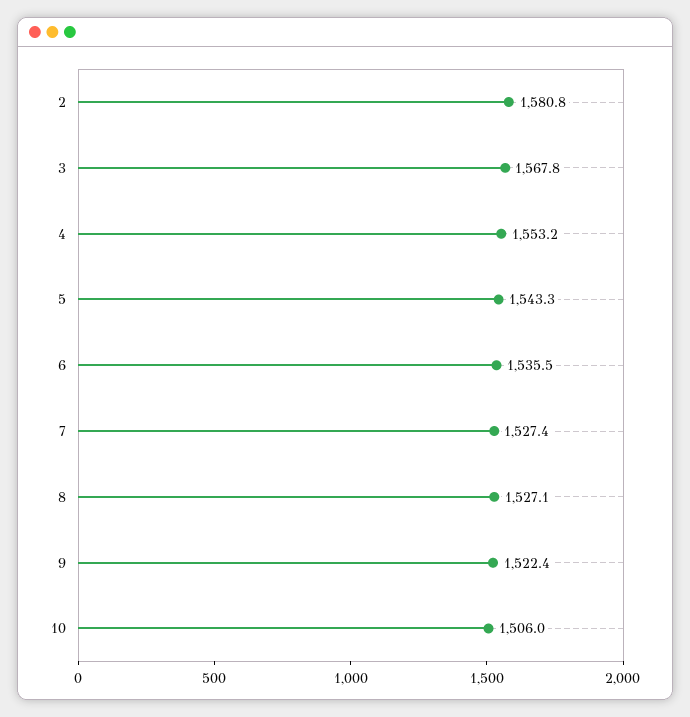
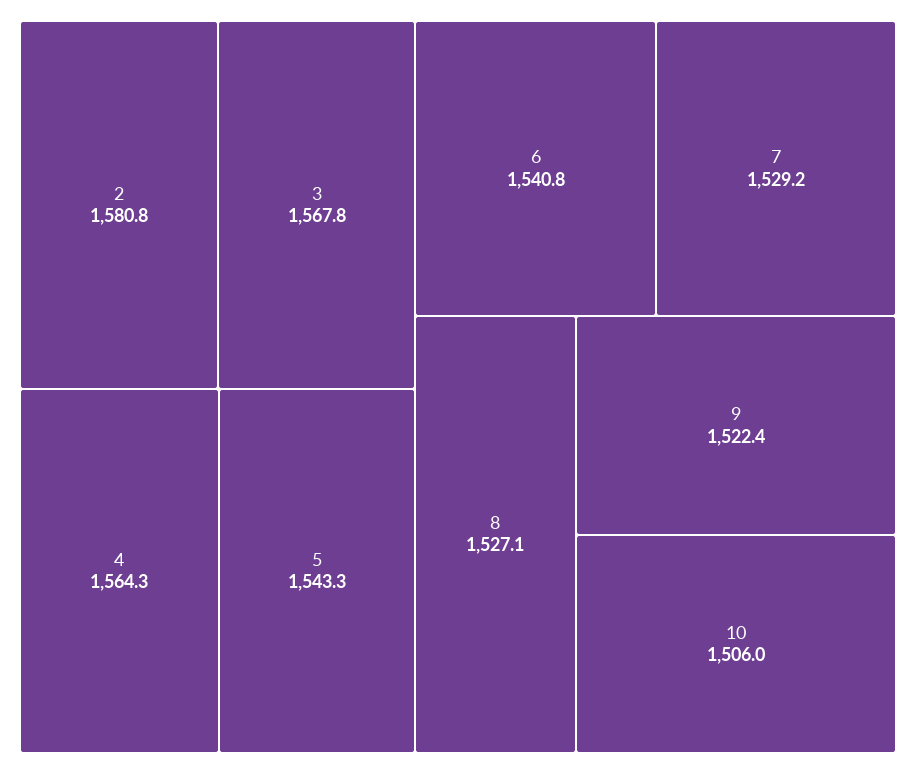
  {
    "2": 1580.8,
    "3": 1567.8,
-   "4": 1553.2,
+   "4": 1564.3,
    "5": 1543.3,
-   "6": 1535.5,
+   "6": 1540.8,
-   "7": 1527.4,
+   "7": 1529.2,
    "8": 1527.1,
    "9": 1522.4,
    "10": 1506
  }

